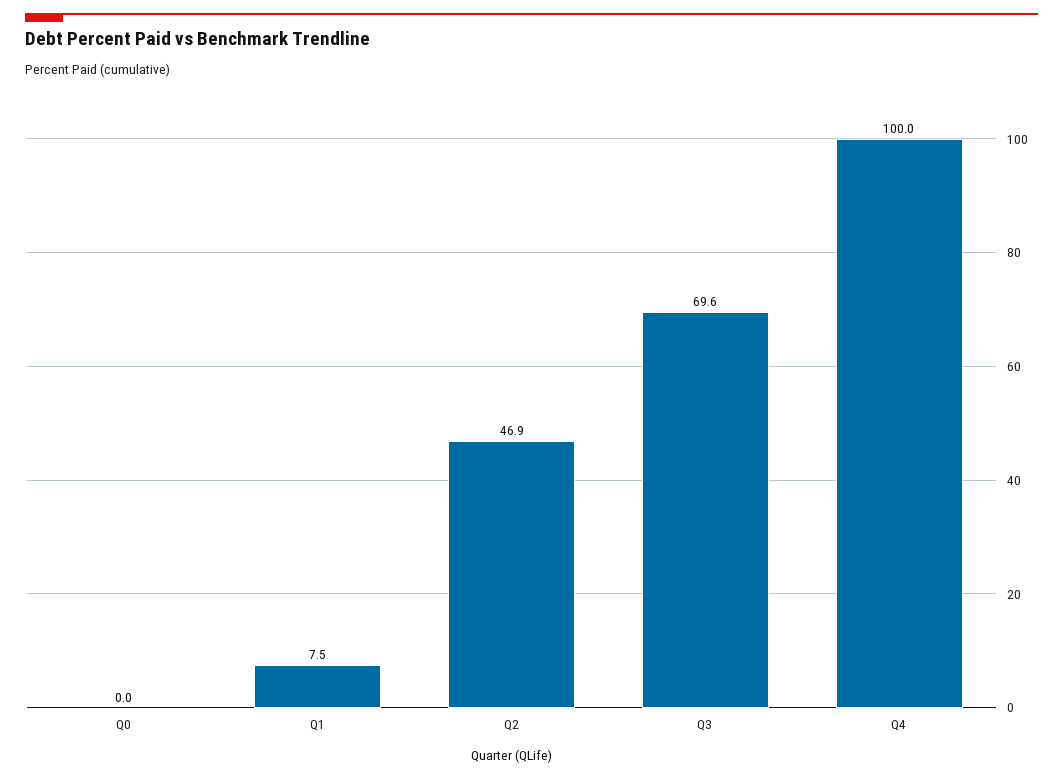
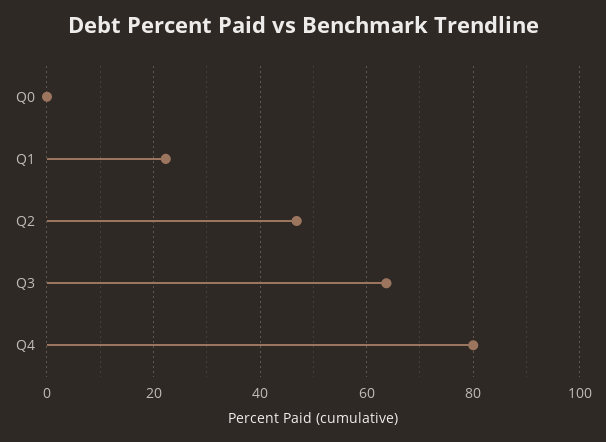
  {
    "Q0": 0,
-   "Q1": 7.5,
+   "Q1": 22,
    "Q2": 46.9,
-   "Q3": 69.6,
+   "Q3": 64,
-   "Q4": 100
+   "Q4": 80
  }

